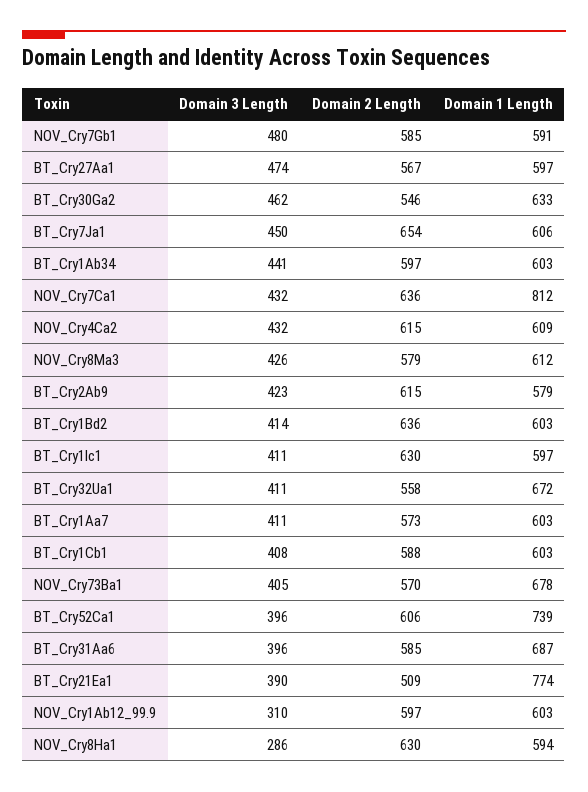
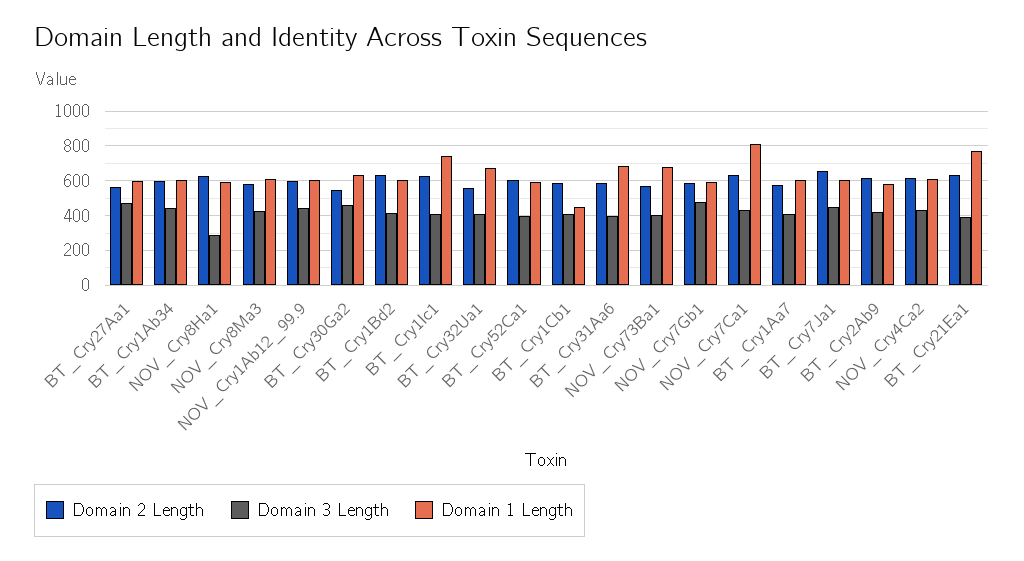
  {
    "Domain 3 Length": {
      "NOV_Cry7Gb1": 480,
      "BT_Cry27Aa1": 474,
      "BT_Cry30Ga2": 462,
      "BT_Cry7Ja1": 450,
      "BT_Cry1Ab34": 441,
      "NOV_Cry7Ca1": 432,
      "NOV_Cry4Ca2": 432,
      "NOV_Cry8Ma3": 426,
      "BT_Cry2Ab9": 423,
      "BT_Cry1Bd2": 414,
      "BT_Cry1Ic1": 411,
      "BT_Cry32Ua1": 411,
      "BT_Cry1Aa7": 411,
      "BT_Cry1Cb1": 408,
      "NOV_Cry73Ba1": 405,
      "BT_Cry52Ca1": 396,
      "BT_Cry31Aa6": 396,
      "BT_Cry21Ea1": 390,
-     "NOV_Cry1Ab12_99.9": 310,
+     "NOV_Cry1Ab12_99.9": 450,
      "NOV_Cry8Ha1": 286
    },
    "Domain 2 Length": {
      "NOV_Cry7Gb1": 585,
      "BT_Cry27Aa1": 567,
      "BT_Cry30Ga2": 546,
      "BT_Cry7Ja1": 654,
      "BT_Cry1Ab34": 597,
      "NOV_Cry7Ca1": 636,
      "NOV_Cry4Ca2": 615,
      "NOV_Cry8Ma3": 579,
      "BT_Cry2Ab9": 615,
      "BT_Cry1Bd2": 636,
      "BT_Cry1Ic1": 630,
      "BT_Cry32Ua1": 558,
      "BT_Cry1Aa7": 573,
      "BT_Cry1Cb1": 588,
      "NOV_Cry73Ba1": 570,
      "BT_Cry52Ca1": 606,
      "BT_Cry31Aa6": 585,
-     "BT_Cry21Ea1": 509,
+     "BT_Cry21Ea1": 650,
      "NOV_Cry1Ab12_99.9": 597,
      "NOV_Cry8Ha1": 630
    },
    "Domain 1 Length": {
      "NOV_Cry7Gb1": 591,
      "BT_Cry27Aa1": 597,
      "BT_Cry30Ga2": 633,
      "BT_Cry7Ja1": 606,
      "BT_Cry1Ab34": 603,
      "NOV_Cry7Ca1": 812,
      "NOV_Cry4Ca2": 609,
      "NOV_Cry8Ma3": 612,
      "BT_Cry2Ab9": 579,
      "BT_Cry1Bd2": 603,
-     "BT_Cry1Ic1": 597,
+     "BT_Cry1Ic1": 750,
      "BT_Cry32Ua1": 672,
      "BT_Cry1Aa7": 603,
-     "BT_Cry1Cb1": 603,
+     "BT_Cry1Cb1": 450,
      "NOV_Cry73Ba1": 678,
-     "BT_Cry52Ca1": 739,
+     "BT_Cry52Ca1": 600,
      "BT_Cry31Aa6": 687,
      "BT_Cry21Ea1": 774,
      "NOV_Cry1Ab12_99.9": 603,
      "NOV_Cry8Ha1": 594
    }
  }

